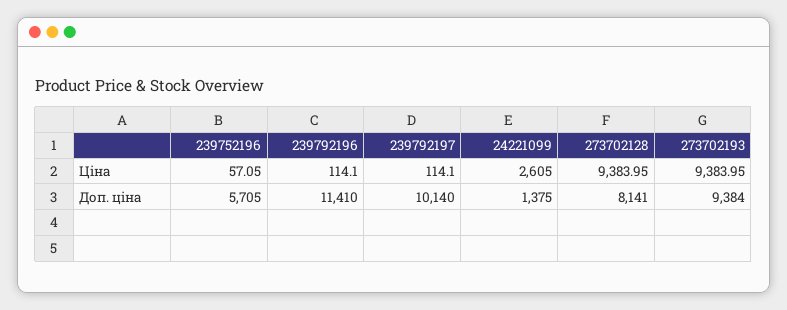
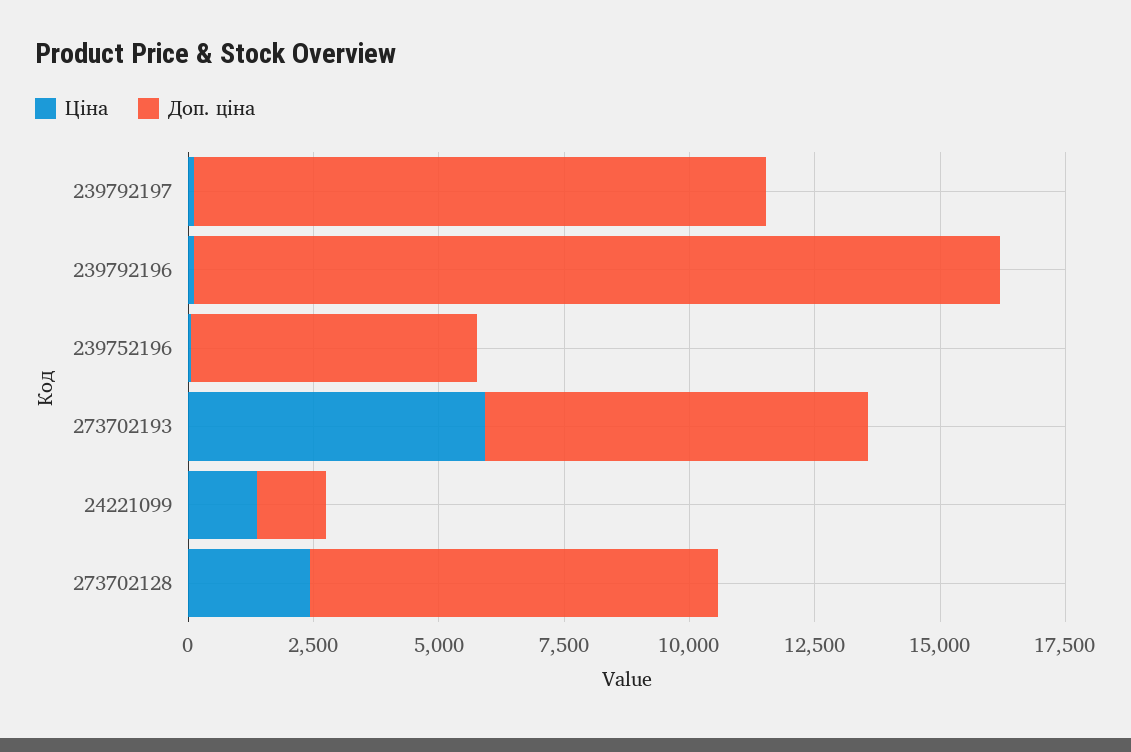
  {
    "Ціна": {
      "239752196": 57.05,
      "239792196": 114.1,
      "239792197": 114.1,
-     "24221099": 2605,
+     "24221099": 1500,
-     "273702128": 9383.95,
+     "273702128": 2500,
-     "273702193": 9383.95
+     "273702193": 6000
    },
    "Доп. ціна": {
      "239752196": 5705,
-     "239792196": 11410,
+     "239792196": 16000,
-     "239792197": 10140,
+     "239792197": 11500,
      "24221099": 1375,
      "273702128": 8141,
-     "273702193": 9384
+     "273702193": 7500
    }
  }

